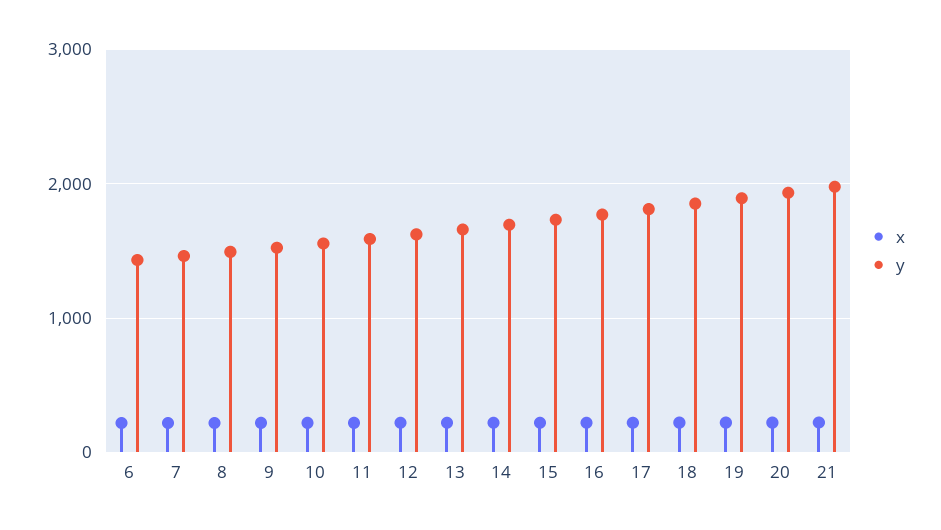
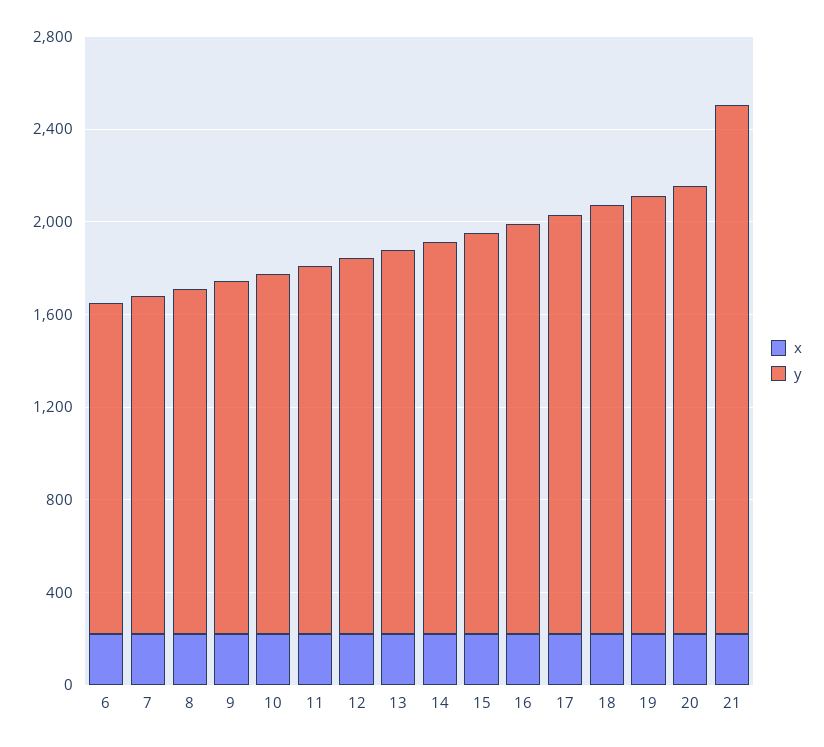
  {
    "x": {
      "6": 200,
      "7": 200,
      "8": 200,
      "9": 200,
      "10": 200,
      "11": 200,
      "12": 200,
      "13": 200,
      "14": 200,
      "15": 200,
      "16": 200,
      "17": 200,
      "18": 200,
      "19": 200,
      "20": 200,
      "21": 200
    },
    "y": {
      "6": 1400,
      "7": 1500,
      "8": 1500,
      "9": 1500,
      "10": 1600,
      "11": 1600,
      "12": 1600,
      "13": 1700,
      "14": 1700,
      "15": 1700,
      "16": 1800,
      "17": 1800,
      "18": 1900,
      "19": 1900,
      "20": 1900,
-     "21": 2000
+     "21": 2300
    }
  }

